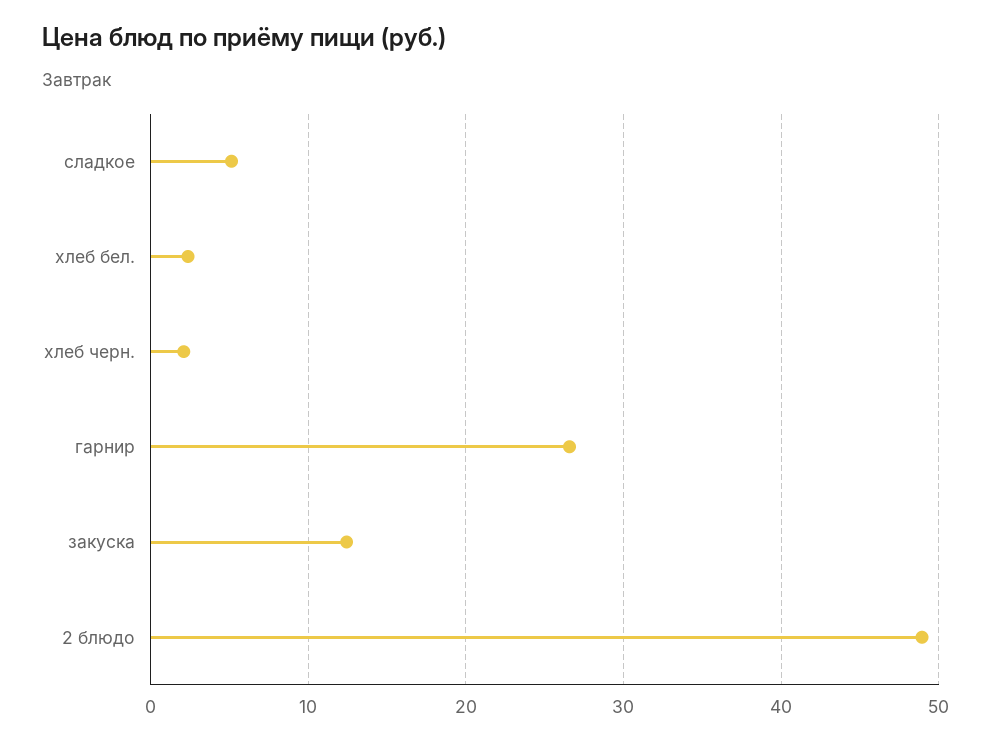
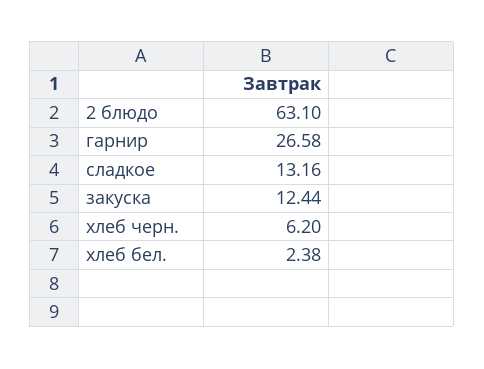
  {
-   "сладкое": 5,
+   "сладкое": 13.16,
    "хлеб бел.": 2.38,
-   "хлеб черн.": 2,
+   "хлеб черн.": 6.2,
    "гарнир": 26.58,
    "закуска": 12.44,
-   "2 блюдо": 49
+   "2 блюдо": 63.1
  }

